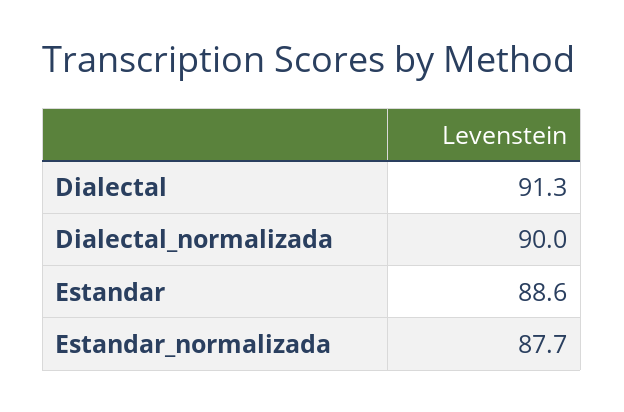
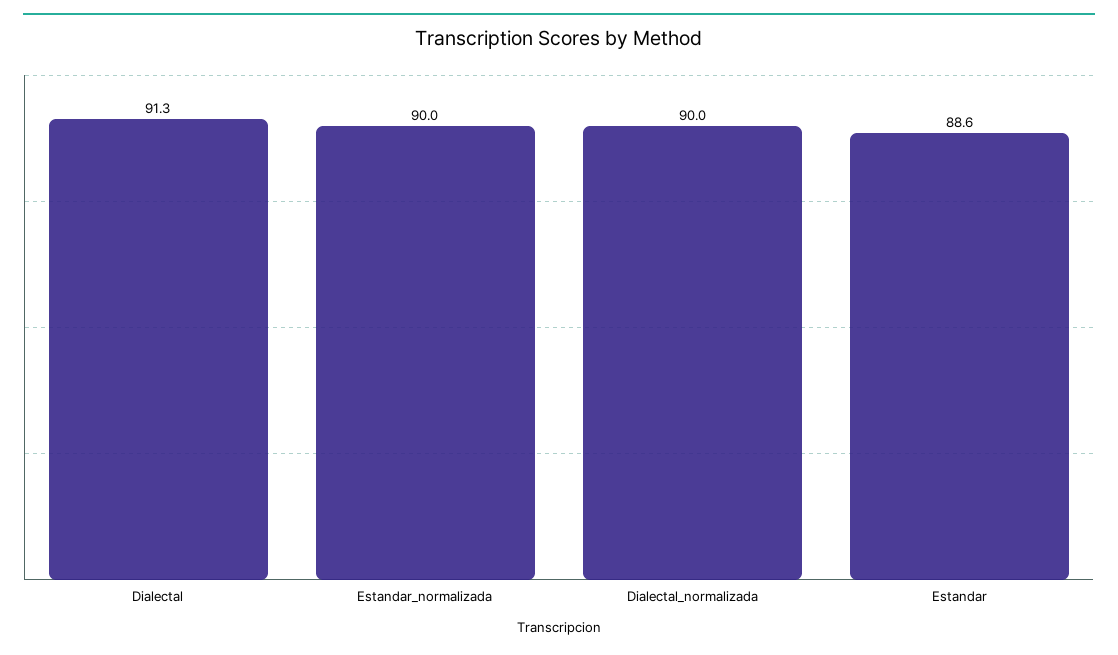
  {
    "Dialectal": 91.3,
    "Dialectal_normalizada": 90,
    "Estandar": 88.6,
-   "Estandar_normalizada": 87.7
+   "Estandar_normalizada": 90
  }

